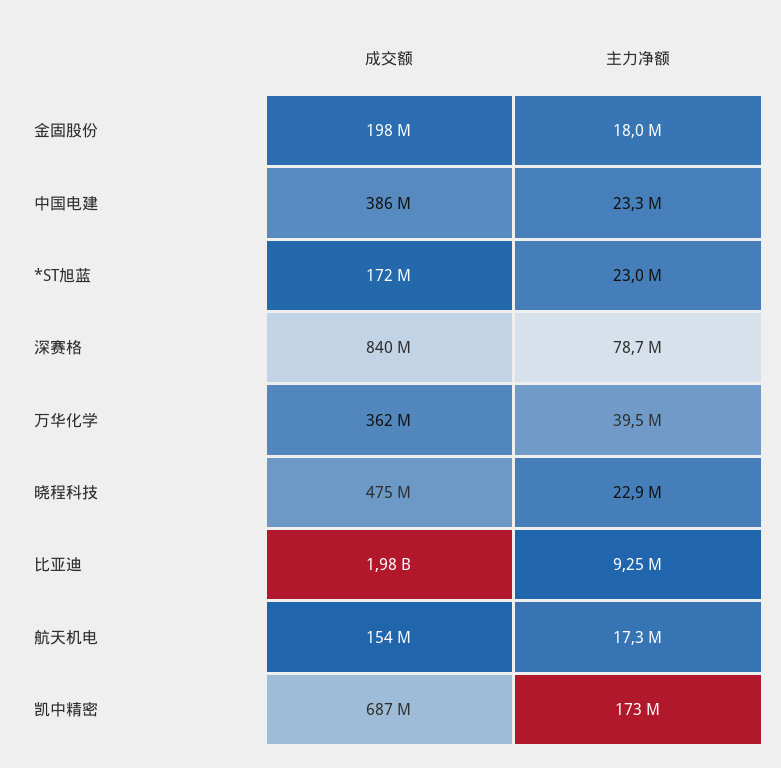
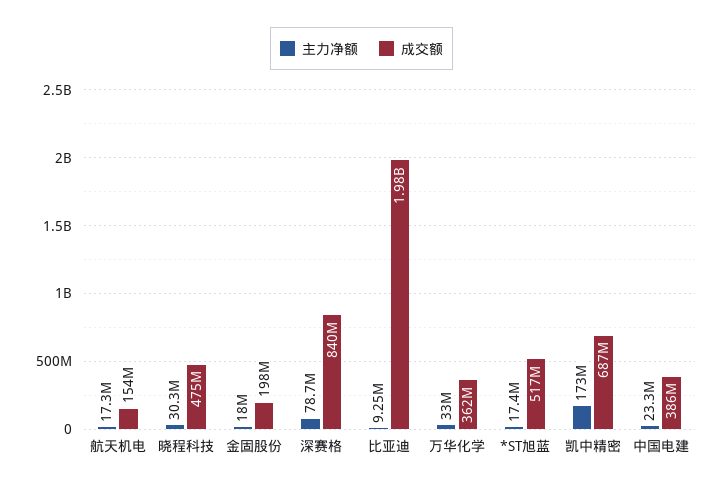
  {
    "成交额": {
      "金固股份": 198000000,
      "中国电建": 386000000,
-     "*ST旭蓝": 172000000,
+     "*ST旭蓝": 517000000,
      "深赛格": 840000000,
      "万华化学": 362000000,
      "晓程科技": 475000000,
      "比亚迪": 1980000000,
      "航天机电": 154000000,
      "凯中精密": 687000000
    },
    "主力净额": {
      "金固股份": 18000000,
      "中国电建": 23300000,
-     "*ST旭蓝": 23000000,
+     "*ST旭蓝": 17400000,
      "深赛格": 78700000,
-     "万华化学": 39500000,
+     "万华化学": 33000000,
-     "晓程科技": 22900000,
+     "晓程科技": 30300000,
      "比亚迪": 9250000,
      "航天机电": 17300000,
      "凯中精密": 173000000
    }
  }

